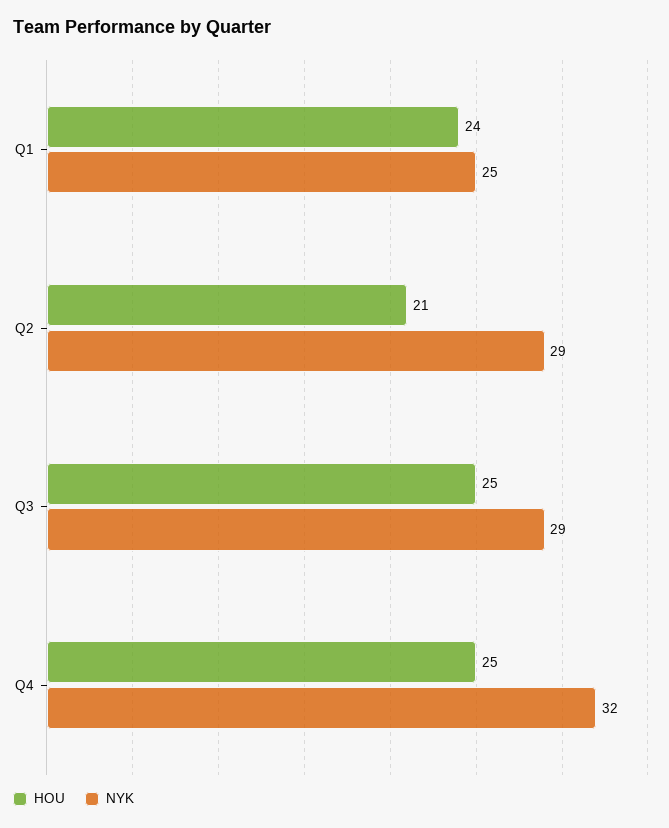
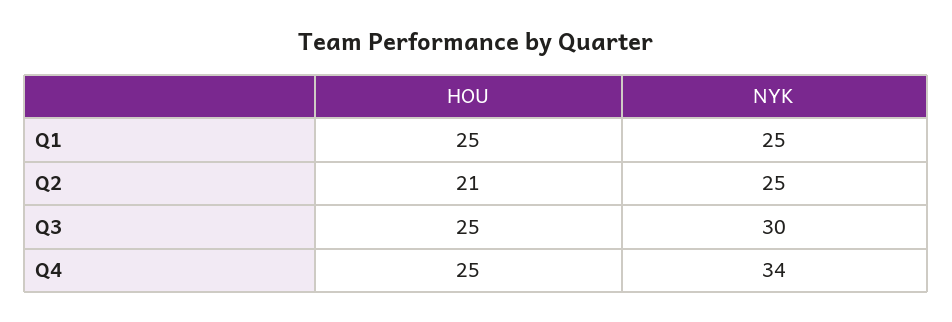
  {
    "HOU": {
-     "Q1": 24,
+     "Q1": 25,
      "Q2": 21,
      "Q3": 25,
      "Q4": 25
    },
    "NYK": {
      "Q1": 25,
-     "Q2": 29,
+     "Q2": 25,
-     "Q3": 29,
+     "Q3": 30,
-     "Q4": 32
+     "Q4": 34
    }
  }

